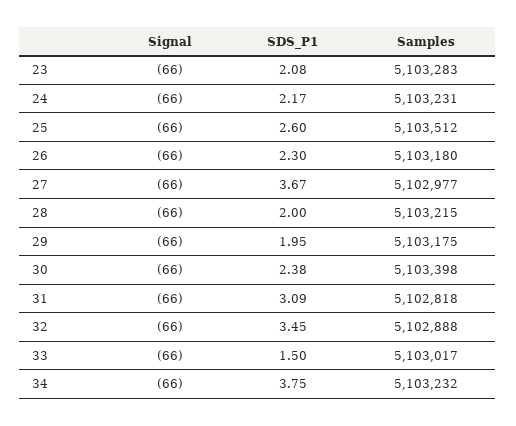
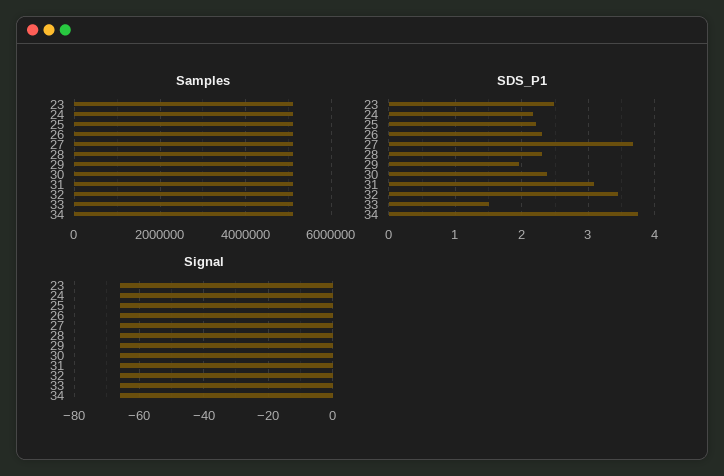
  {
    "Signal": {
      "23": -66,
      "24": -66,
      "25": -66,
      "26": -66,
      "27": -66,
      "28": -66,
      "29": -66,
      "30": -66,
      "31": -66,
      "32": -66,
      "33": -66,
      "34": -66
    },
    "SDS_P1": {
-     "23": 2.08,
+     "23": 2.5,
      "24": 2.17,
-     "25": 2.6,
+     "25": 2.2,
      "26": 2.3,
      "27": 3.67,
-     "28": 2,
+     "28": 2.3,
      "29": 1.95,
      "30": 2.38,
      "31": 3.09,
      "32": 3.45,
      "33": 1.5,
      "34": 3.75
    },
    "Samples": {
      "23": 5103283,
      "24": 5103231,
      "25": 5103512,
      "26": 5103180,
      "27": 5102977,
      "28": 5103215,
      "29": 5103175,
      "30": 5103398,
      "31": 5102818,
      "32": 5102888,
      "33": 5103017,
      "34": 5103232
    }
  }

